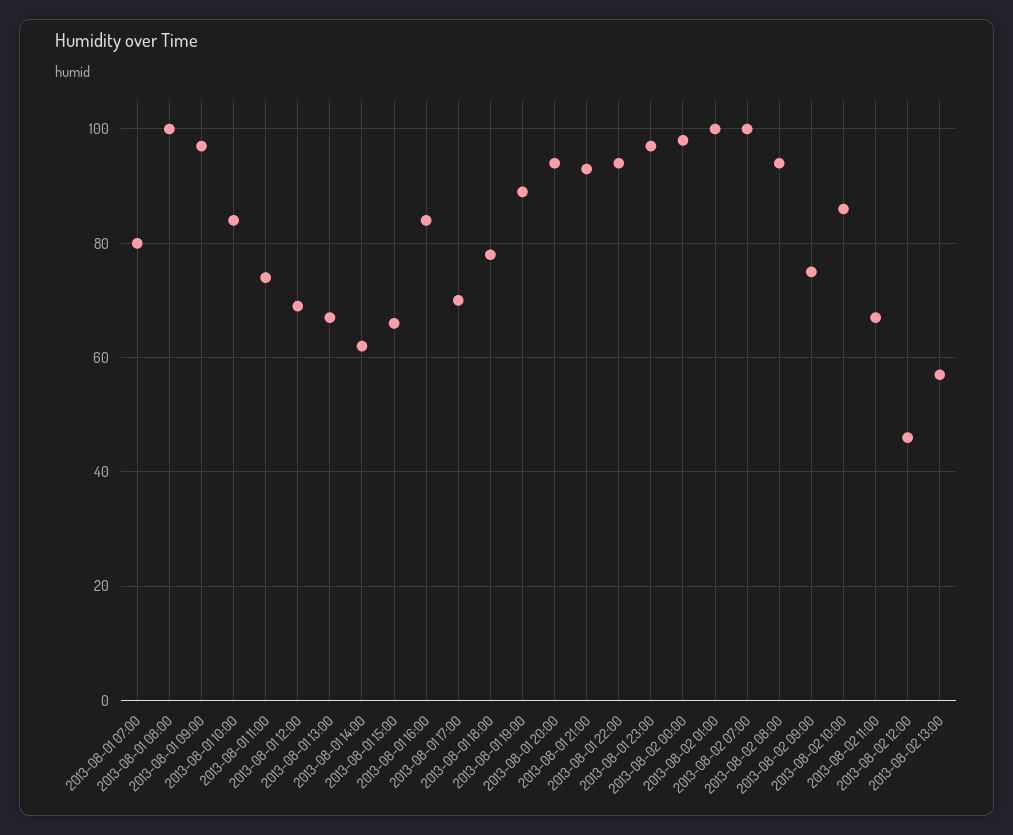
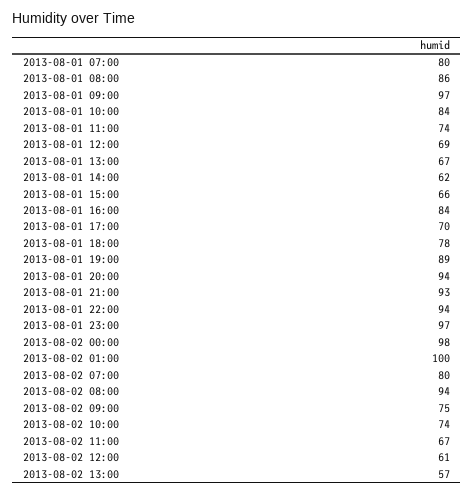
  {
    "2013-08-01 07:00": 80,
-   "2013-08-01 08:00": 100,
+   "2013-08-01 08:00": 86,
    "2013-08-01 09:00": 97,
    "2013-08-01 10:00": 84,
    "2013-08-01 11:00": 74,
    "2013-08-01 12:00": 69,
    "2013-08-01 13:00": 67,
    "2013-08-01 14:00": 62,
    "2013-08-01 15:00": 66,
    "2013-08-01 16:00": 84,
    "2013-08-01 17:00": 70,
    "2013-08-01 18:00": 78,
    "2013-08-01 19:00": 89,
    "2013-08-01 20:00": 94,
    "2013-08-01 21:00": 93,
    "2013-08-01 22:00": 94,
    "2013-08-01 23:00": 97,
    "2013-08-02 00:00": 98,
    "2013-08-02 01:00": 100,
-   "2013-08-02 07:00": 100,
+   "2013-08-02 07:00": 80,
    "2013-08-02 08:00": 94,
    "2013-08-02 09:00": 75,
-   "2013-08-02 10:00": 85,
+   "2013-08-02 10:00": 74,
    "2013-08-02 11:00": 67,
-   "2013-08-02 12:00": 45,
+   "2013-08-02 12:00": 61,
    "2013-08-02 13:00": 57
  }

